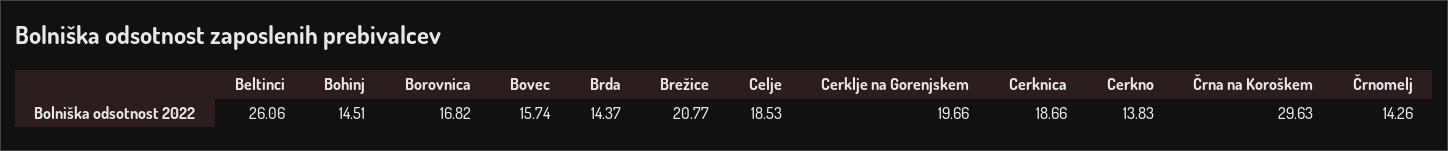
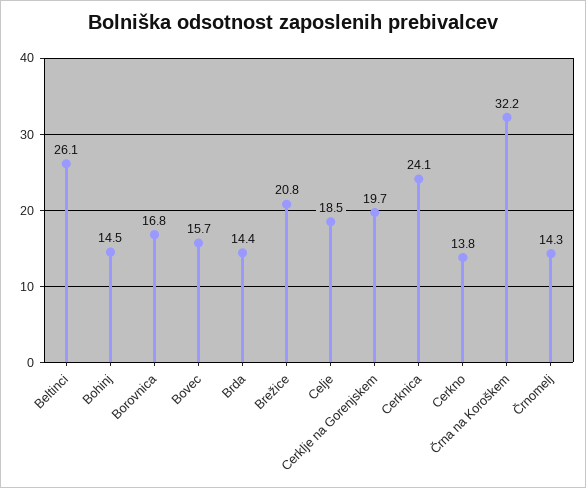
  {
    "Beltinci": 26.06,
    "Bohinj": 14.51,
    "Borovnica": 16.82,
    "Bovec": 15.74,
    "Brda": 14.37,
    "Brežice": 20.77,
    "Celje": 18.53,
    "Cerklje na Gorenjskem": 19.66,
-   "Cerknica": 18.66,
+   "Cerknica": 24.1,
    "Cerkno": 13.83,
-   "Črna na Koroškem": 29.63,
+   "Črna na Koroškem": 32.2,
    "Črnomelj": 14.26
  }

